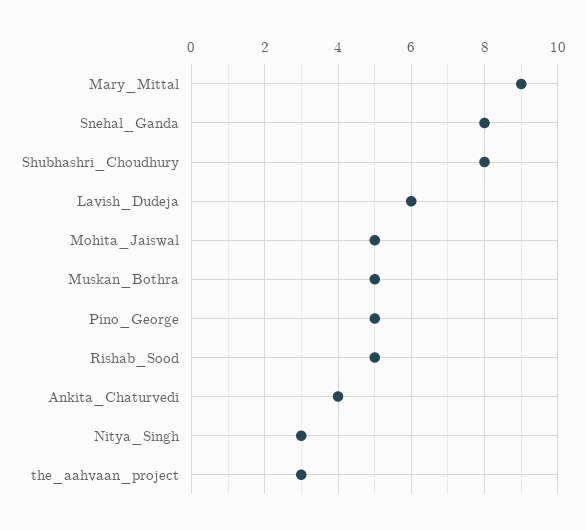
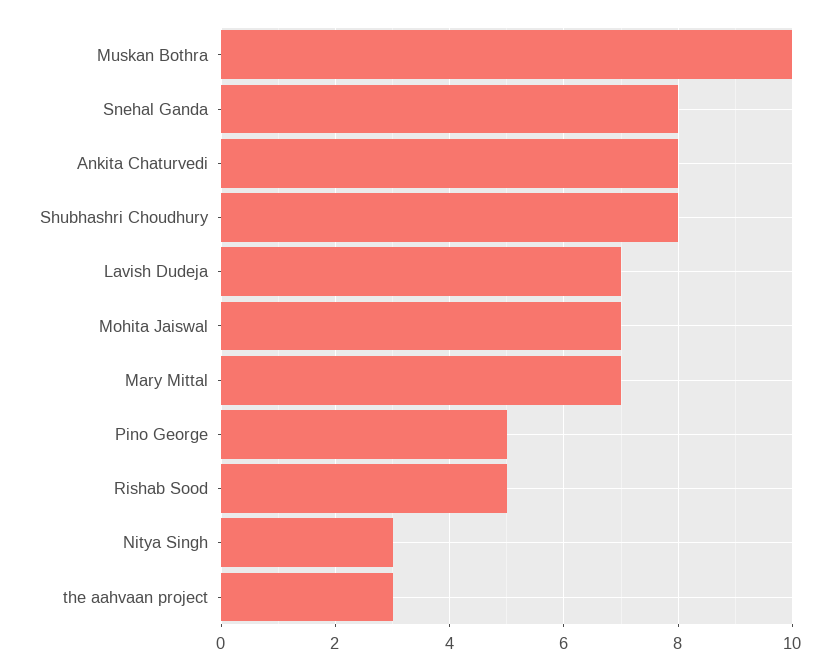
  {
-   "Mary_Mittal": 9,
+   "Mary_Mittal": 7,
    "Snehal_Ganda": 8,
    "Shubhashri_Choudhury": 8,
-   "Lavish_Dudeja": 6,
+   "Lavish_Dudeja": 7,
-   "Mohita_Jaiswal": 5,
+   "Mohita_Jaiswal": 7,
-   "Muskan_Bothra": 5,
+   "Muskan_Bothra": 10,
    "Pino_George": 5,
    "Rishab_Sood": 5,
-   "Ankita_Chaturvedi": 4,
+   "Ankita_Chaturvedi": 8,
    "Nitya_Singh": 3,
    "the_aahvaan_project": 3
  }

